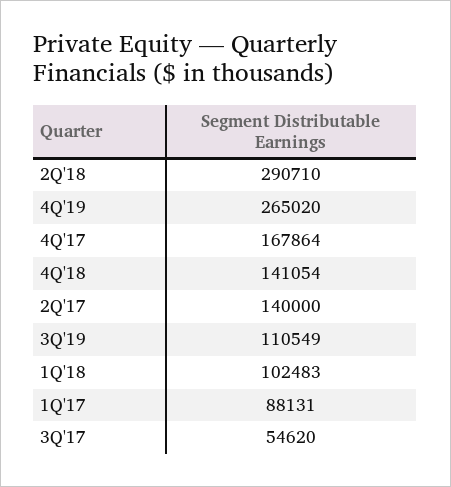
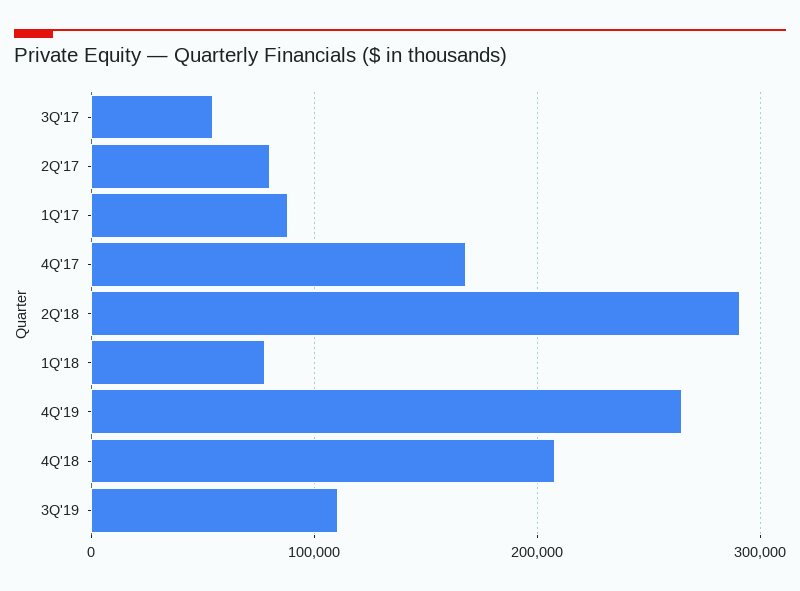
  {
    "2Q'18": 290710,
    "4Q'19": 265020,
    "4Q'17": 167864,
-   "4Q'18": 141054,
+   "4Q'18": 210000,
-   "2Q'17": 140000,
+   "2Q'17": 80000,
    "3Q'19": 110549,
-   "1Q'18": 102483,
+   "1Q'18": 80000,
    "1Q'17": 88131,
    "3Q'17": 54620
  }

